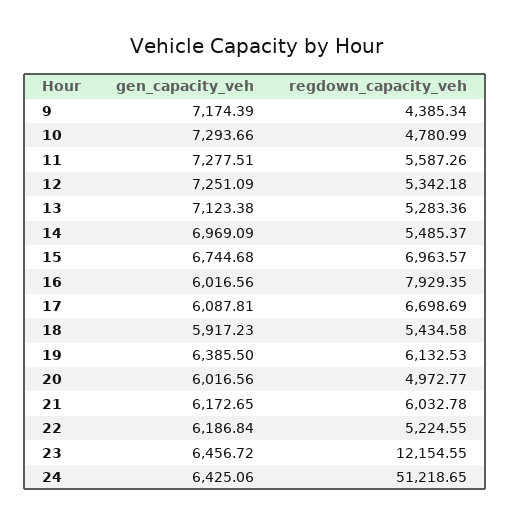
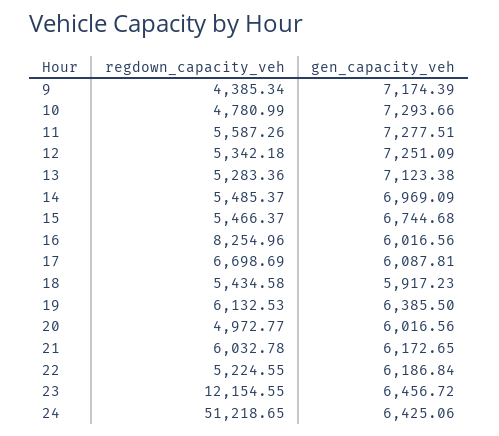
  {
    "gen_capacity_veh": {
      "9": 7174.39,
      "10": 7293.66,
      "11": 7277.51,
      "12": 7251.09,
      "13": 7123.38,
      "14": 6969.09,
      "15": 6744.68,
      "16": 6016.56,
      "17": 6087.81,
      "18": 5917.23,
      "19": 6385.5,
      "20": 6016.56,
      "21": 6172.65,
      "22": 6186.84,
      "23": 6456.72,
      "24": 6425.06
    },
    "regdown_capacity_veh": {
      "9": 4385.34,
      "10": 4780.99,
      "11": 5587.26,
      "12": 5342.18,
      "13": 5283.36,
      "14": 5485.37,
-     "15": 6963.57,
+     "15": 5466.37,
-     "16": 7929.35,
+     "16": 8254.96,
      "17": 6698.69,
      "18": 5434.58,
      "19": 6132.53,
      "20": 4972.77,
      "21": 6032.78,
      "22": 5224.55,
      "23": 12154.55,
      "24": 51218.65
    }
  }

